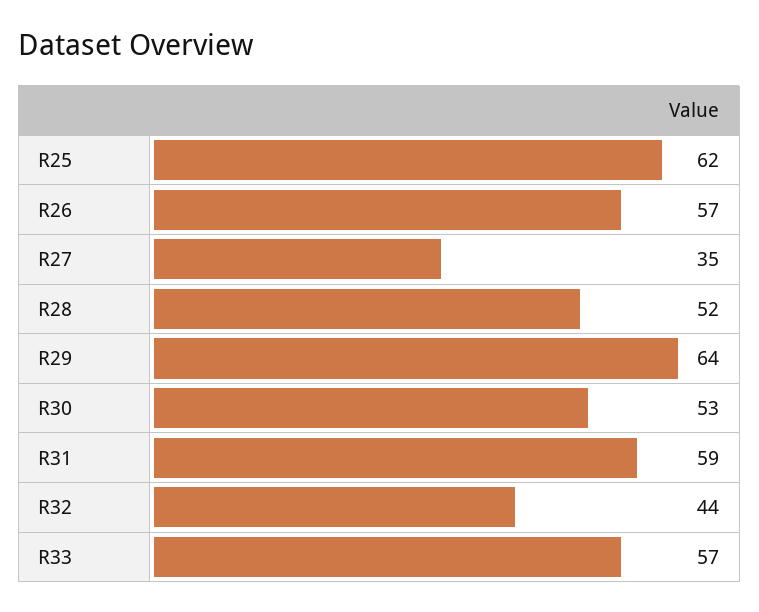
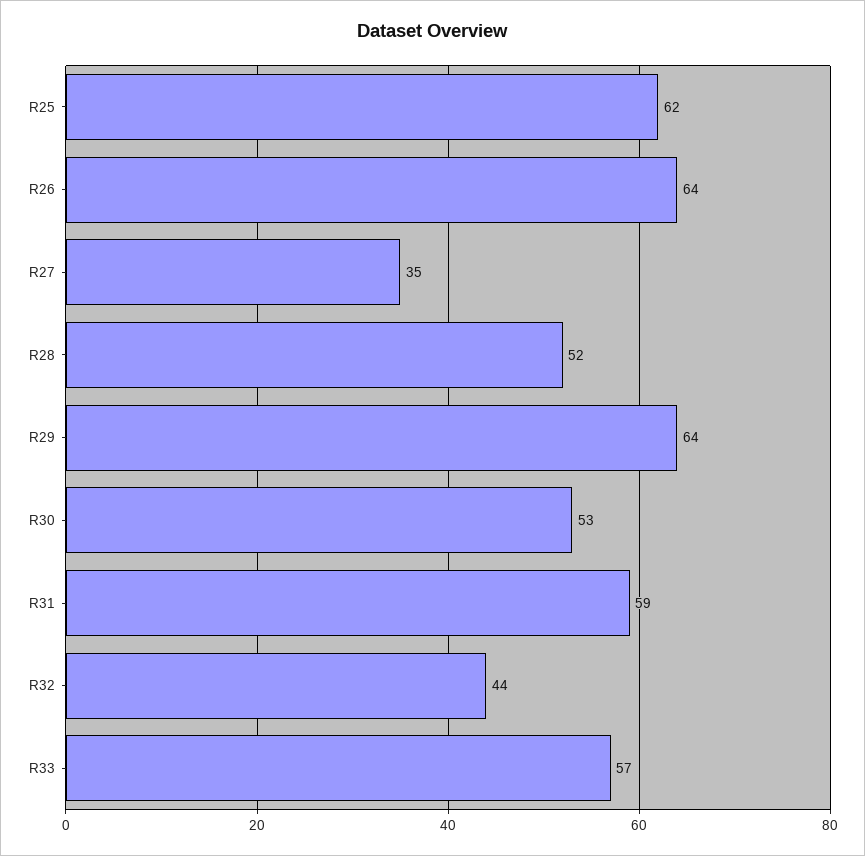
  {
    "R25": 62,
-   "R26": 57,
+   "R26": 64,
    "R27": 35,
    "R28": 52,
    "R29": 64,
    "R30": 53,
    "R31": 59,
    "R32": 44,
    "R33": 57
  }

